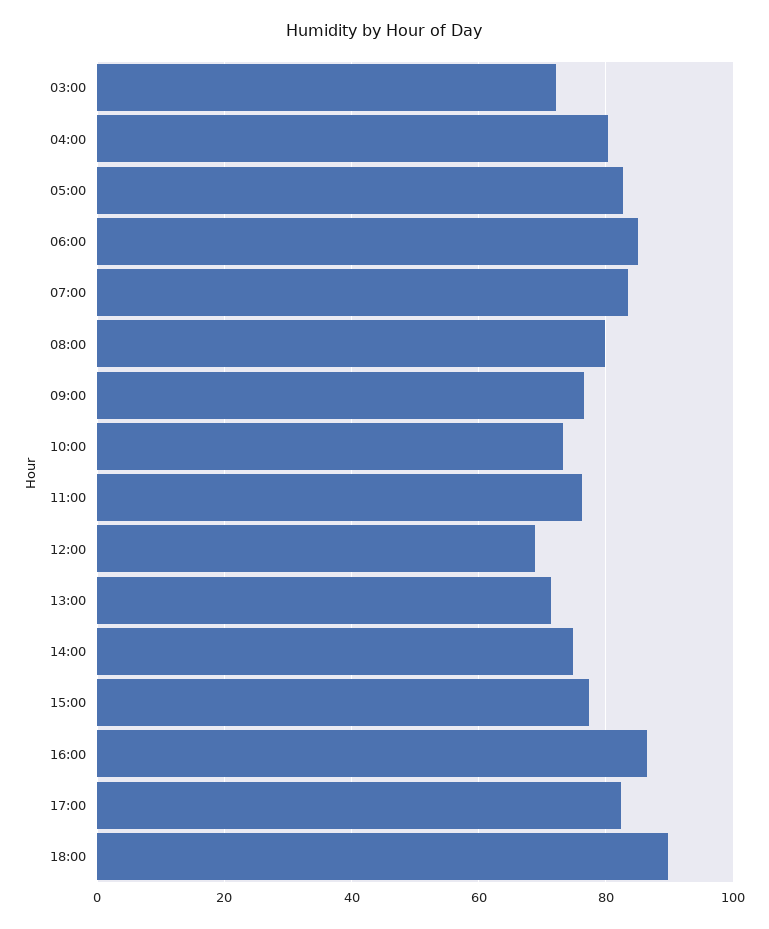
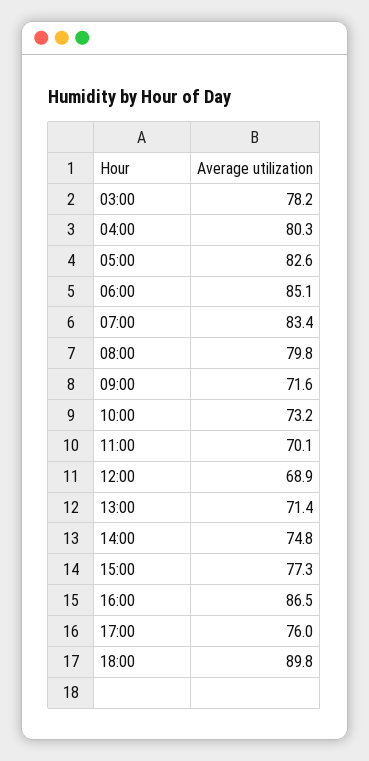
  {
-   "03:00": 72,
+   "03:00": 78.2,
    "04:00": 80.3,
    "05:00": 82.6,
    "06:00": 85.1,
    "07:00": 83.4,
    "08:00": 79.8,
-   "09:00": 76,
+   "09:00": 71.6,
    "10:00": 73.2,
-   "11:00": 76,
+   "11:00": 70.1,
    "12:00": 68.9,
    "13:00": 71.4,
    "14:00": 74.8,
    "15:00": 77.3,
    "16:00": 86.5,
-   "17:00": 82,
+   "17:00": 76,
    "18:00": 89.8
  }

